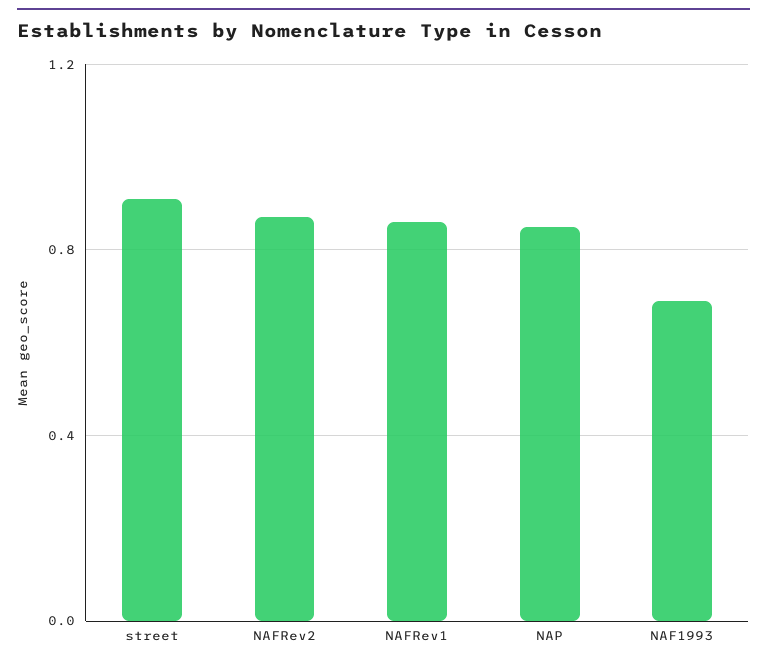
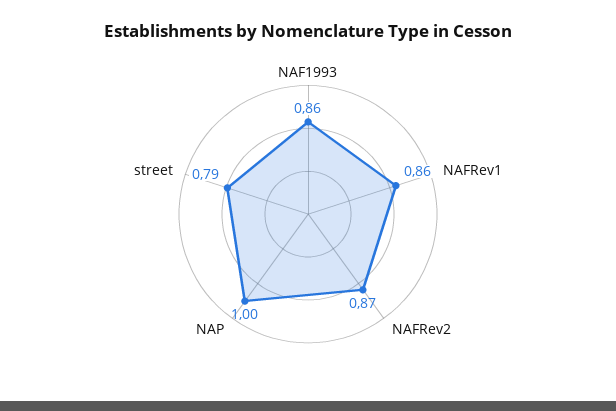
  {
-   "street": 0.9,
+   "street": 0.79,
    "NAFRev2": 0.87,
    "NAFRev1": 0.86,
-   "NAP": 0.85,
+   "NAP": 1,
-   "NAF1993": 0.7
+   "NAF1993": 0.86
  }

